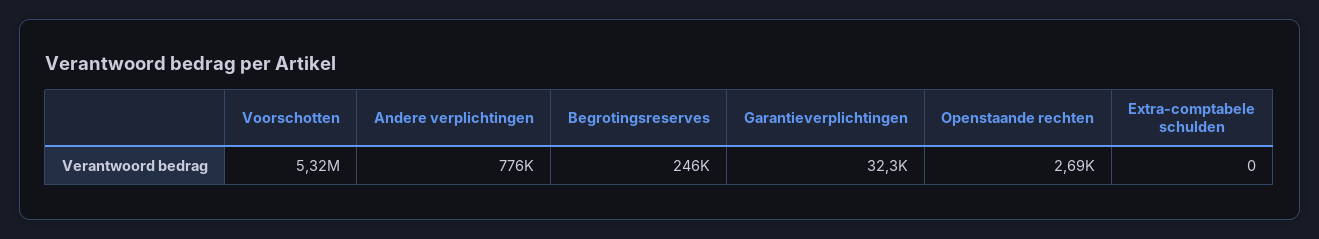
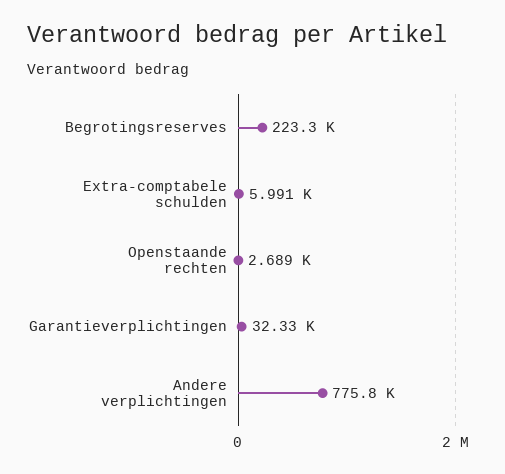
  {
-   "Voorschotten": 5320000,
    "Andere verplichtingen": 775800,
-   "Begrotingsreserves": 246000,
+   "Begrotingsreserves": 223300,
    "Garantieverplichtingen": 32330,
    "Openstaande rechten": 2689,
-   "Extra-comptabele schulden": 0
+   "Extra-comptabele schulden": 5991
  }

